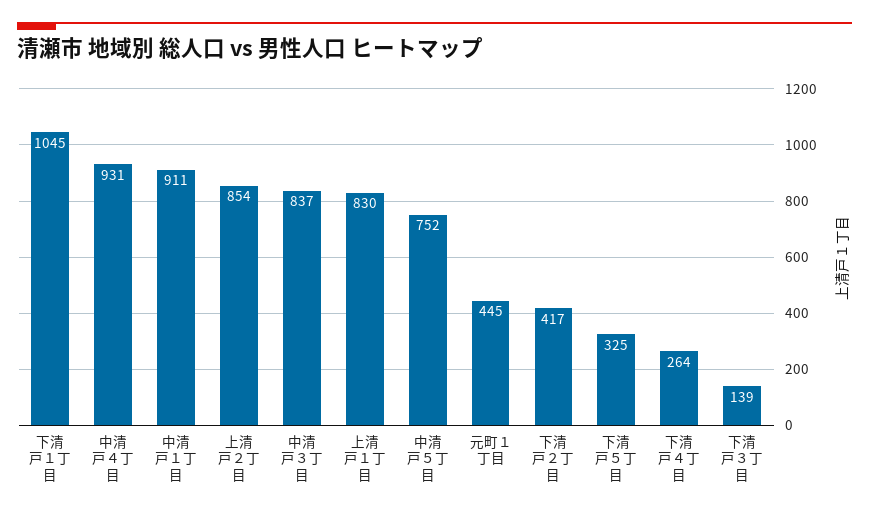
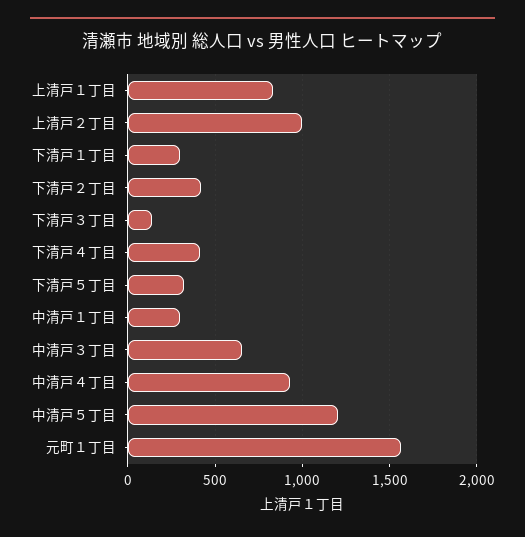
  {
-   "下清戸１丁目": 1045,
+   "下清戸１丁目": 300,
    "中清戸４丁目": 931,
-   "中清戸１丁目": 911,
+   "中清戸１丁目": 300,
-   "上清戸２丁目": 854,
+   "上清戸２丁目": 1000,
-   "中清戸３丁目": 837,
+   "中清戸３丁目": 650,
    "上清戸１丁目": 830,
-   "中清戸５丁目": 752,
+   "中清戸５丁目": 1200,
-   "元町１丁目": 445,
+   "元町１丁目": 1550,
    "下清戸２丁目": 417,
    "下清戸５丁目": 325,
-   "下清戸４丁目": 264,
+   "下清戸４丁目": 400,
    "下清戸３丁目": 139
  }

